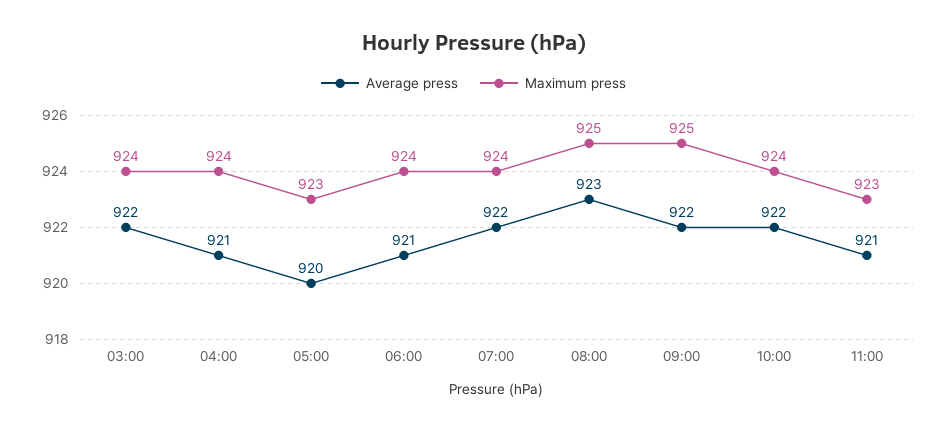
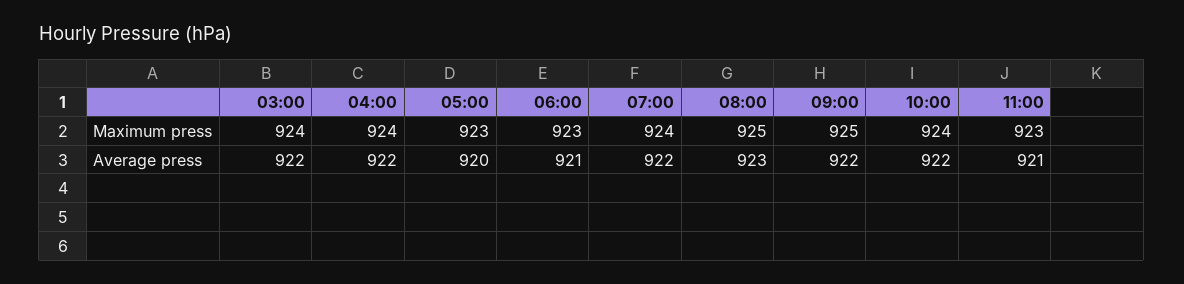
  {
    "Average press": {
      "03:00": 922,
-     "04:00": 921,
+     "04:00": 922,
      "05:00": 920,
      "06:00": 921,
      "07:00": 922,
      "08:00": 923,
      "09:00": 922,
      "10:00": 922,
      "11:00": 921
    },
    "Maximum press": {
      "03:00": 924,
      "04:00": 924,
      "05:00": 923,
-     "06:00": 924,
+     "06:00": 923,
      "07:00": 924,
      "08:00": 925,
      "09:00": 925,
      "10:00": 924,
      "11:00": 923
    }
  }

